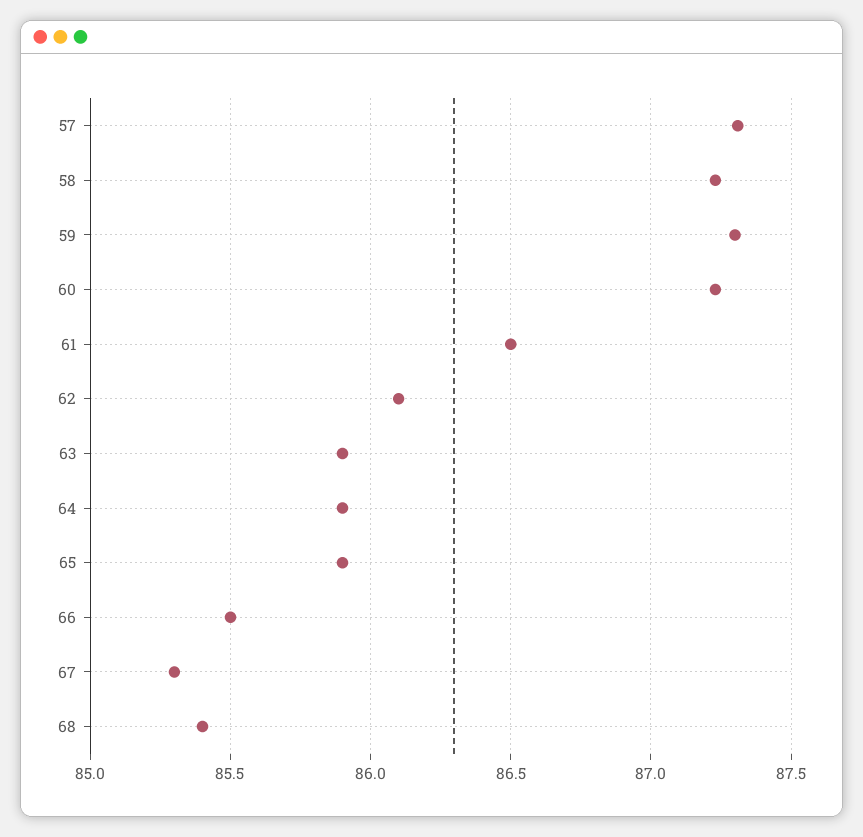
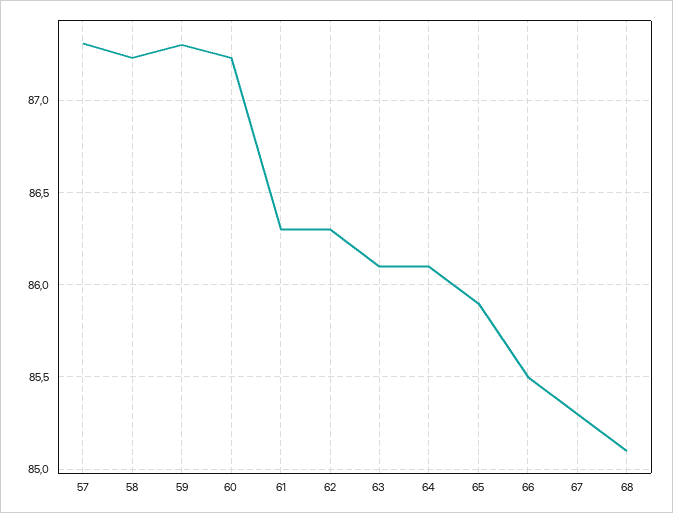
  {
    "57": 87.3,
    "58": 87.25,
    "59": 87.3,
    "60": 87.25,
-   "61": 86.5,
+   "61": 86.3,
-   "62": 86.1,
+   "62": 86.3,
-   "63": 85.9,
+   "63": 86.1,
-   "64": 85.9,
+   "64": 86.1,
    "65": 85.9,
    "66": 85.5,
    "67": 85.3,
-   "68": 85.4
+   "68": 85.1
  }

